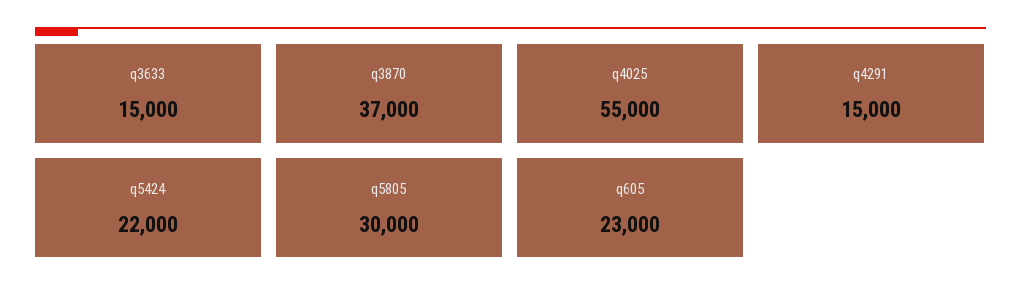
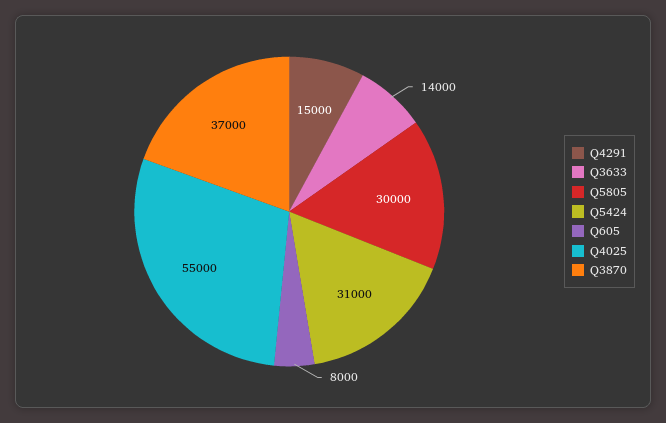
  {
-   "q3633": 15000,
+   "q3633": 14000,
    "q3870": 37000,
    "q4025": 55000,
    "q4291": 15000,
-   "q5424": 22000,
+   "q5424": 31000,
    "q5805": 30000,
-   "q605": 23000
+   "q605": 8000
  }

